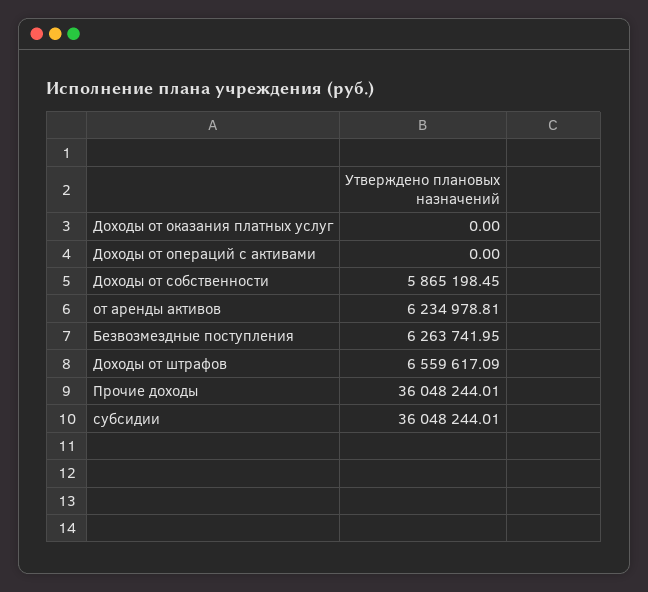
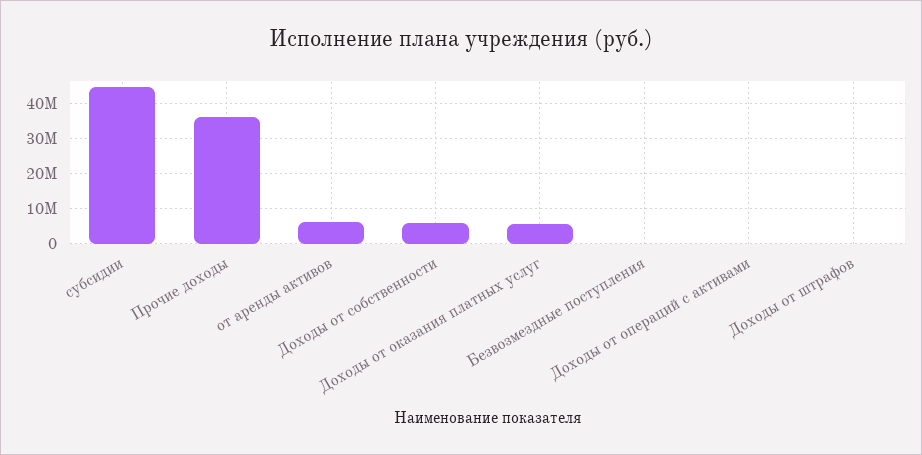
  {
-   "Доходы от оказания платных услуг": 0,
+   "Доходы от оказания платных услуг": 6000000,
    "Доходы от операций с активами": 0,
    "Доходы от собственности": 5865198.45,
    "от аренды активов": 6234978.81,
-   "Безвозмездные поступления": 6263741.95,
+   "Безвозмездные поступления": 0,
-   "Доходы от штрафов": 6559617.09,
+   "Доходы от штрафов": 0,
    "Прочие доходы": 36048244.01,
-   "субсидии": 36048244.01
+   "субсидии": 44000000
  }

